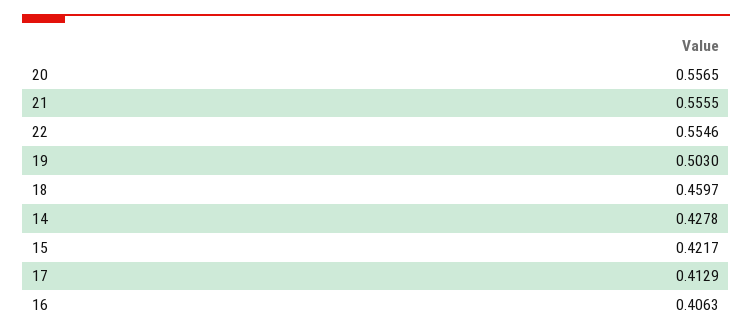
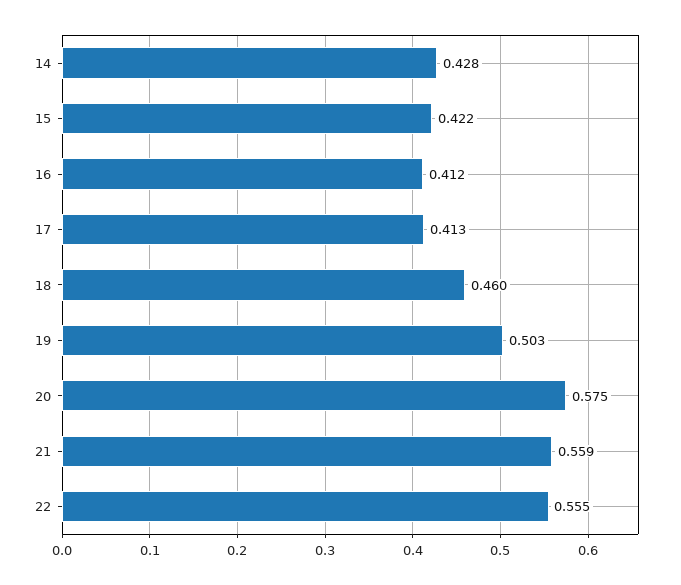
  {
-   "20": 0.5565,
+   "20": 0.575,
-   "21": 0.5555,
+   "21": 0.559,
    "22": 0.5546,
    "19": 0.503,
    "18": 0.4597,
    "14": 0.4278,
    "15": 0.4217,
    "17": 0.4129,
-   "16": 0.4063
+   "16": 0.412
  }

